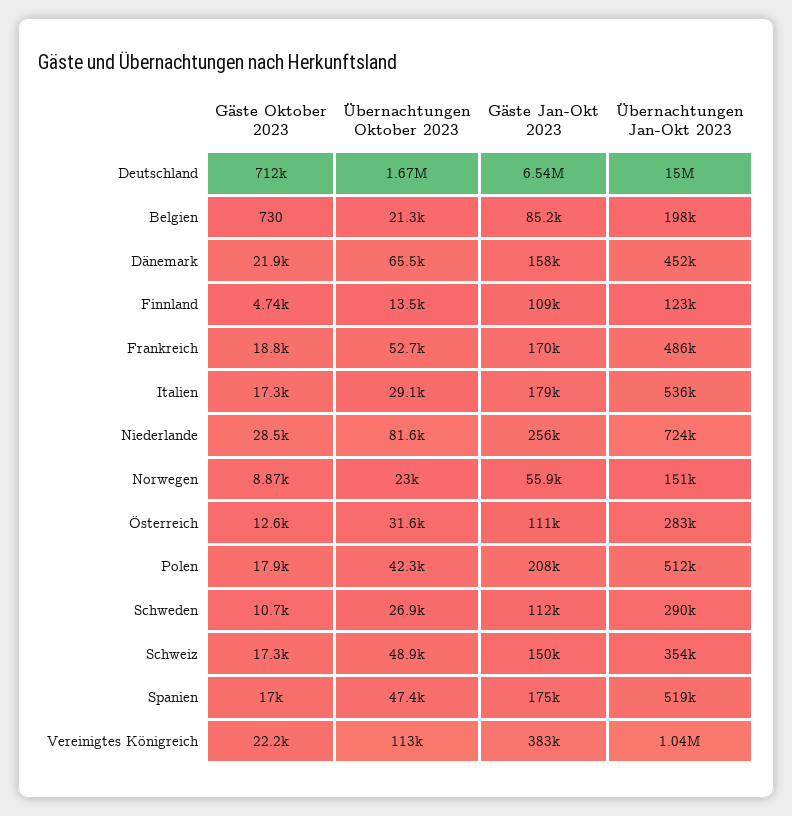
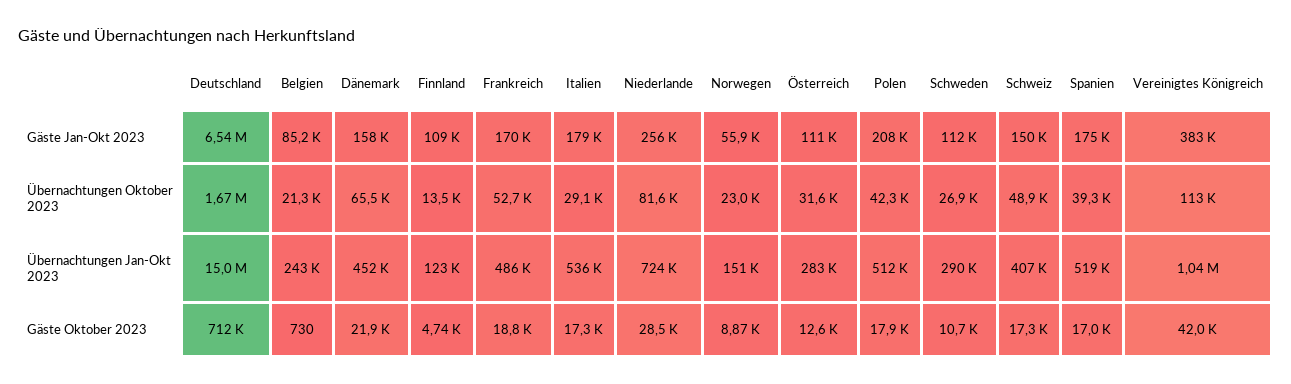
  {
    "Gäste Oktober 2023": {
      "Deutschland": 712000,
      "Belgien": 730,
      "Dänemark": 21900,
      "Finnland": 4740,
      "Frankreich": 18800,
      "Italien": 17300,
      "Niederlande": 28500,
      "Norwegen": 8870,
      "Österreich": 12600,
      "Polen": 17900,
      "Schweden": 10700,
      "Schweiz": 17300,
      "Spanien": 17000,
-     "Vereinigtes Königreich": 22200
+     "Vereinigtes Königreich": 42000
    },
    "Übernachtungen Oktober 2023": {
      "Deutschland": 1670000,
      "Belgien": 21300,
      "Dänemark": 65500,
      "Finnland": 13500,
      "Frankreich": 52700,
      "Italien": 29100,
      "Niederlande": 81600,
      "Norwegen": 23000,
      "Österreich": 31600,
      "Polen": 42300,
      "Schweden": 26900,
      "Schweiz": 48900,
-     "Spanien": 47400,
+     "Spanien": 39300,
      "Vereinigtes Königreich": 113000
    },
    "Gäste Jan-Okt 2023": {
      "Deutschland": 6540000,
      "Belgien": 85200,
      "Dänemark": 158000,
      "Finnland": 109000,
      "Frankreich": 170000,
      "Italien": 179000,
      "Niederlande": 256000,
      "Norwegen": 55900,
      "Österreich": 111000,
      "Polen": 208000,
      "Schweden": 112000,
      "Schweiz": 150000,
      "Spanien": 175000,
      "Vereinigtes Königreich": 383000
    },
    "Übernachtungen Jan-Okt 2023": {
      "Deutschland": 15000000,
-     "Belgien": 198000,
+     "Belgien": 243000,
      "Dänemark": 452000,
      "Finnland": 123000,
      "Frankreich": 486000,
      "Italien": 536000,
      "Niederlande": 724000,
      "Norwegen": 151000,
      "Österreich": 283000,
      "Polen": 512000,
      "Schweden": 290000,
-     "Schweiz": 354000,
+     "Schweiz": 407000,
      "Spanien": 519000,
      "Vereinigtes Königreich": 1040000
    }
  }

